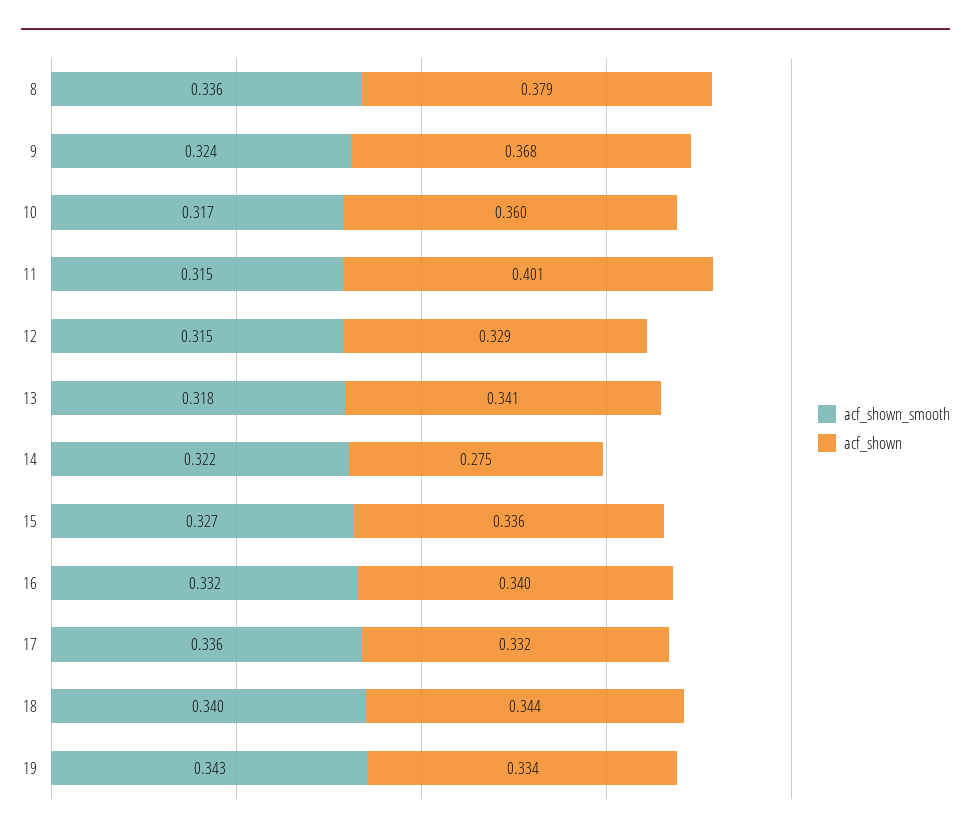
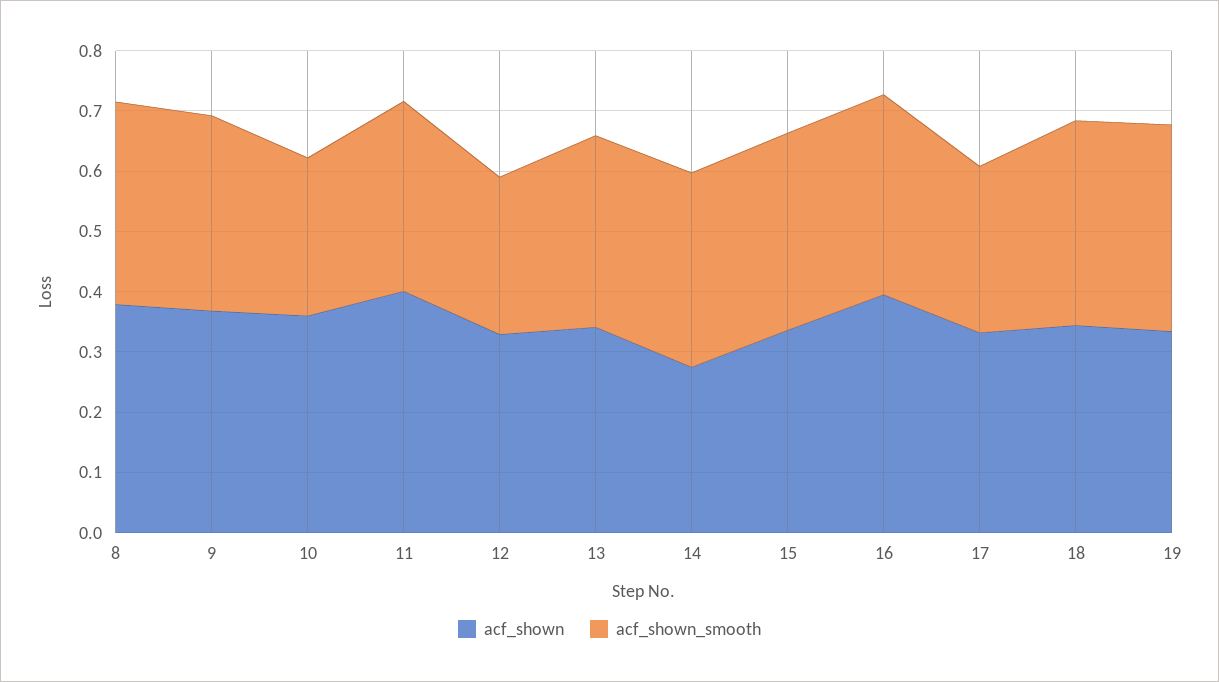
  {
    "acf_shown_smooth": {
      "8": 0.336,
      "9": 0.324,
-     "10": 0.317,
+     "10": 0.26,
      "11": 0.315,
-     "12": 0.315,
+     "12": 0.26,
      "13": 0.318,
      "14": 0.322,
      "15": 0.327,
      "16": 0.332,
-     "17": 0.336,
+     "17": 0.28,
      "18": 0.34,
      "19": 0.343
    },
    "acf_shown": {
      "8": 0.379,
      "9": 0.368,
      "10": 0.36,
      "11": 0.401,
      "12": 0.329,
      "13": 0.341,
      "14": 0.275,
      "15": 0.336,
-     "16": 0.34,
+     "16": 0.4,
      "17": 0.332,
      "18": 0.344,
      "19": 0.334
    }
  }

